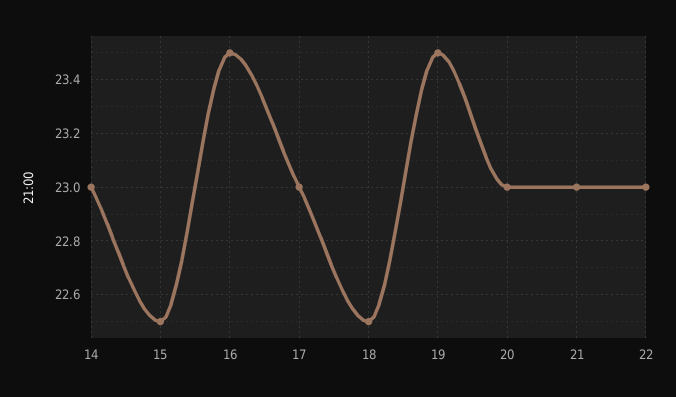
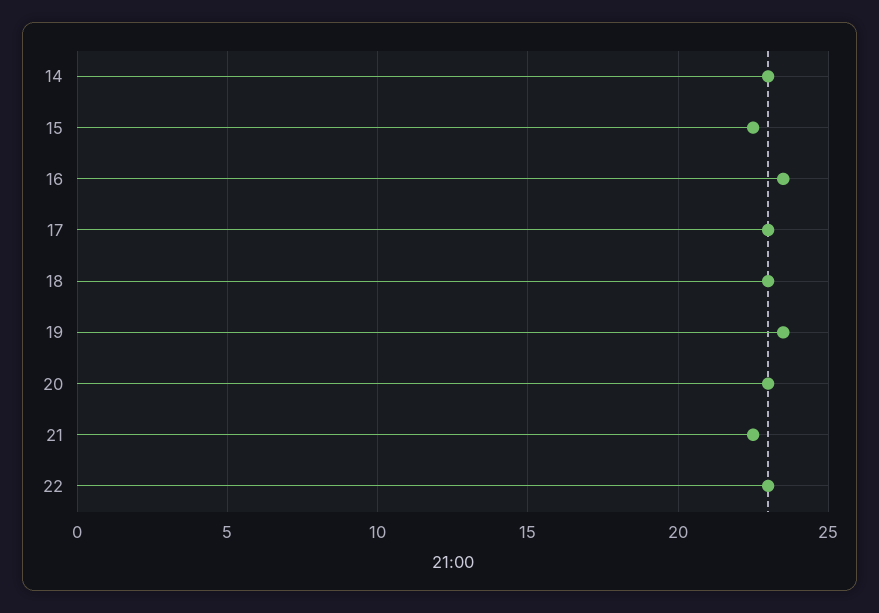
  {
    "14": 23,
    "15": 22.5,
    "16": 23.5,
    "17": 23,
-   "18": 22.5,
+   "18": 23,
    "19": 23.5,
    "20": 23,
-   "21": 23,
+   "21": 22.5,
    "22": 23
  }

